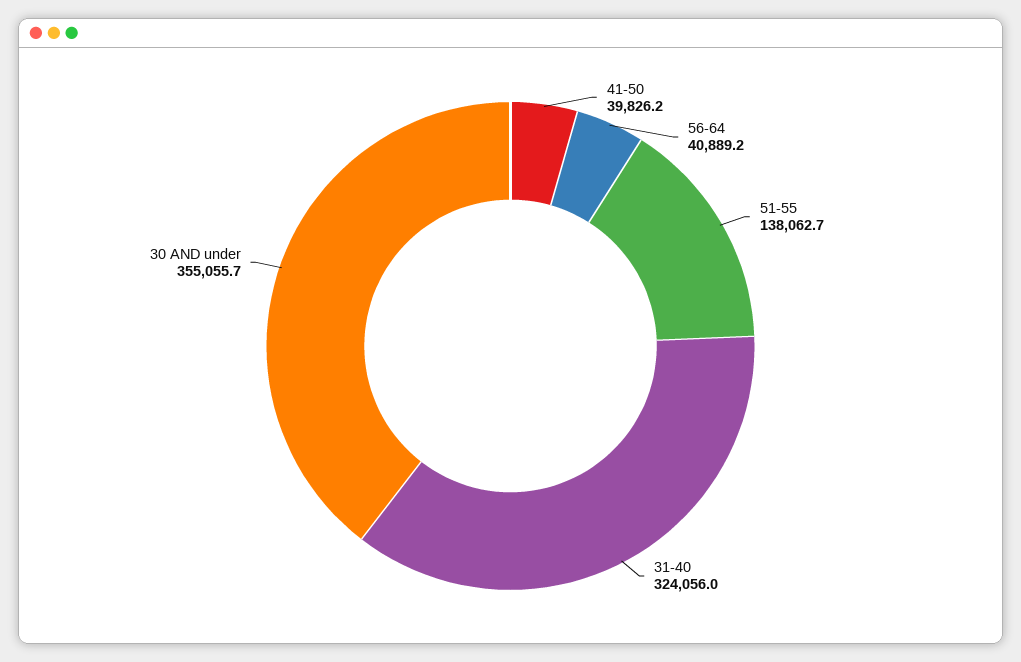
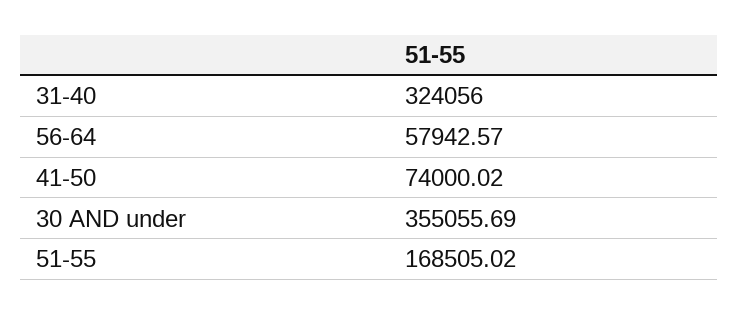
  {
-   "41-50": 39826.2,
+   "41-50": 74000.02,
-   "56-64": 40889.2,
+   "56-64": 57942.57,
-   "51-55": 138062.7,
+   "51-55": 168505.02,
    "31-40": 324056,
    "30 AND under": 355055.69
  }

